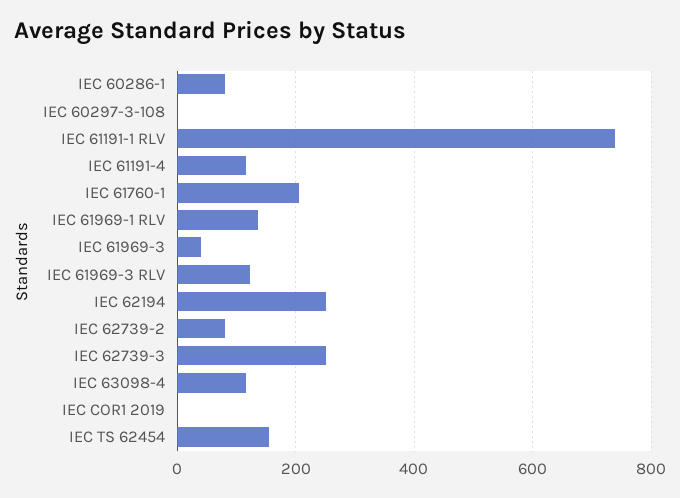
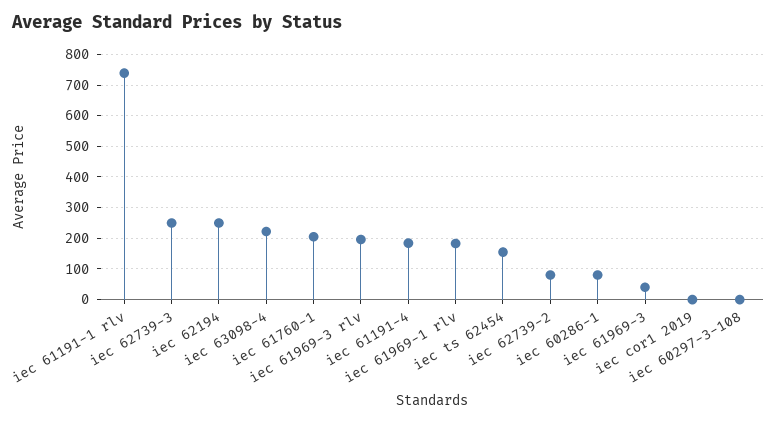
  {
    "IEC 60286-1": 80,
    "IEC 60297-3-108": 0,
    "IEC 61191-1 RLV": 740,
-   "IEC 61191-4": 120,
+   "IEC 61191-4": 180,
    "IEC 61760-1": 200,
-   "IEC 61969-1 RLV": 140,
+   "IEC 61969-1 RLV": 180,
    "IEC 61969-3": 40,
-   "IEC 61969-3 RLV": 120,
+   "IEC 61969-3 RLV": 200,
    "IEC 62194": 260,
    "IEC 62739-2": 80,
    "IEC 62739-3": 260,
-   "IEC 63098-4": 120,
+   "IEC 63098-4": 220,
    "IEC COR1 2019": 0,
    "IEC TS 62454": 160
  }

